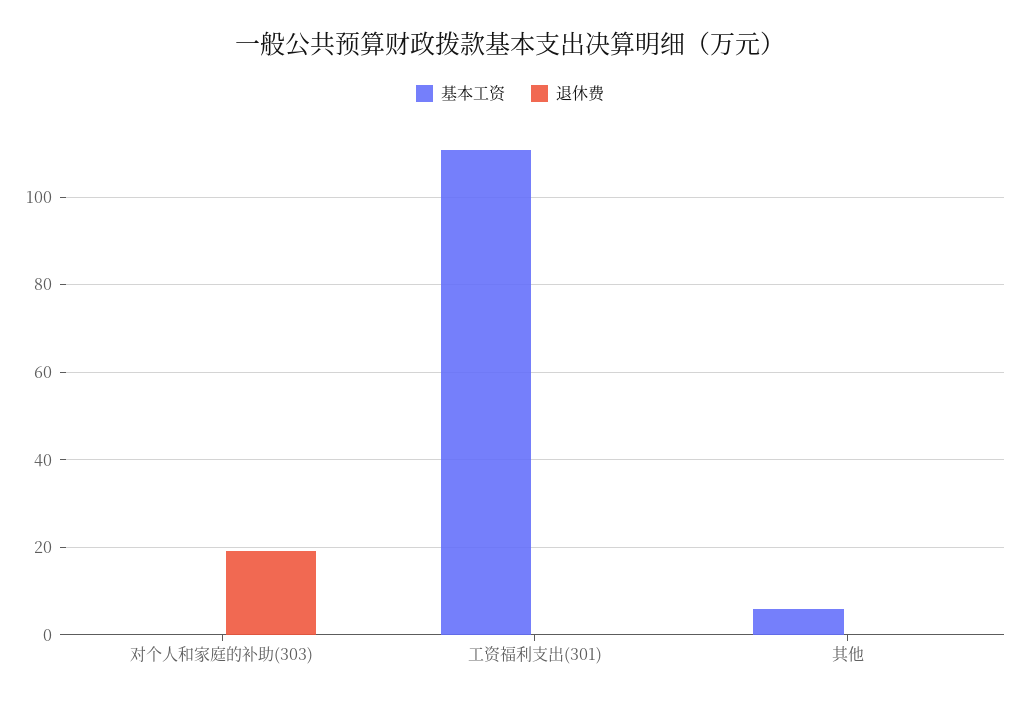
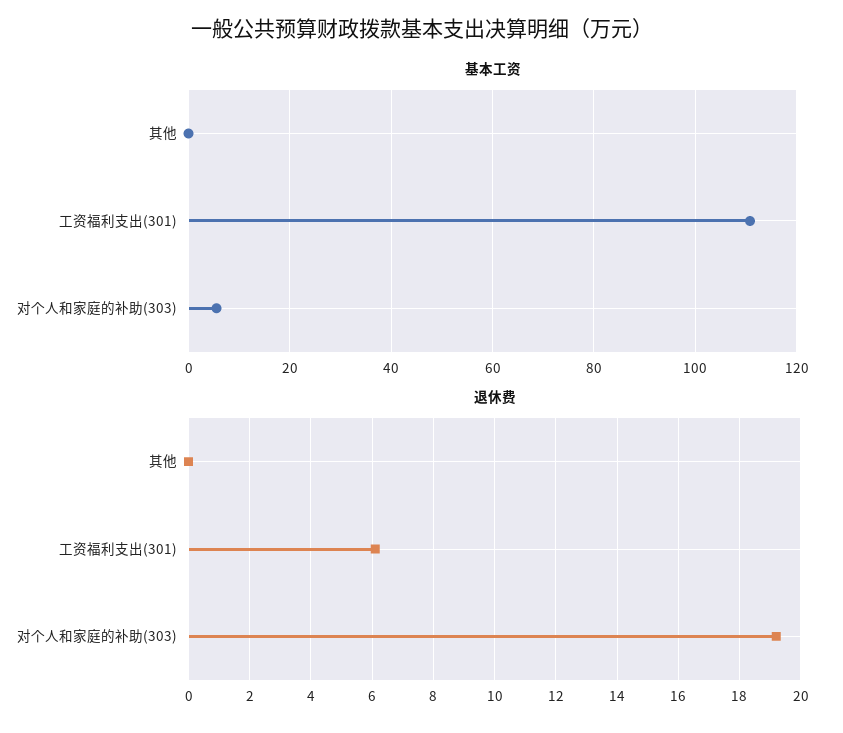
  {
    "基本工资": {
-     "对个人和家庭的补助(303)": 0,
+     "对个人和家庭的补助(303)": 6,
      "工资福利支出(301)": 110,
-     "其他": 6
+     "其他": 0
    },
    "退休费": {
      "对个人和家庭的补助(303)": 19,
-     "工资福利支出(301)": 0,
+     "工资福利支出(301)": 6,
      "其他": 0
    }
  }

